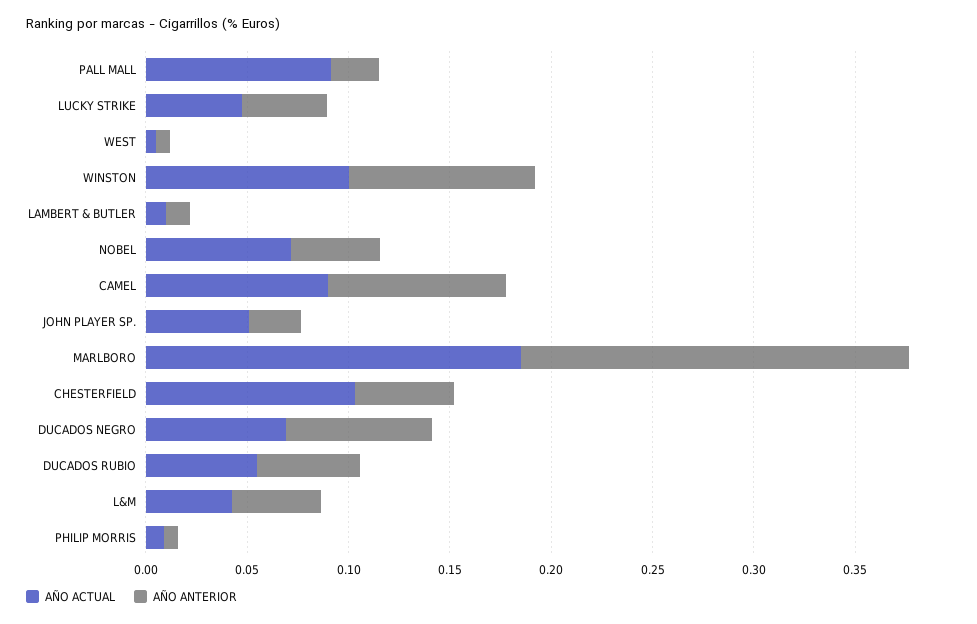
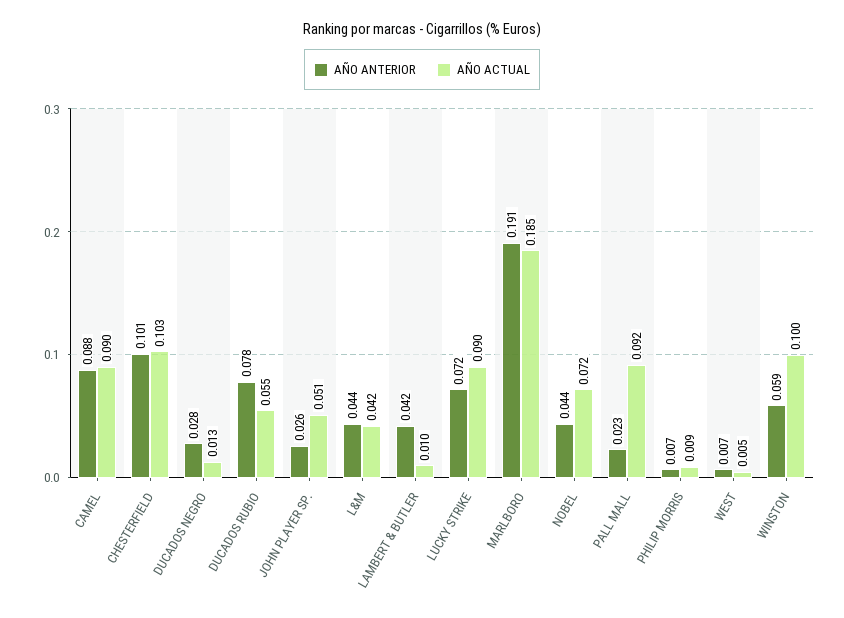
  {
    "AÑO ACTUAL": {
      "PALL MALL": 0.092,
-     "LUCKY STRIKE": 0.05,
+     "LUCKY STRIKE": 0.09,
      "WEST": 0.005,
      "WINSTON": 0.1,
      "LAMBERT & BUTLER": 0.01,
      "NOBEL": 0.072,
      "CAMEL": 0.09,
      "JOHN PLAYER SP.": 0.051,
      "MARLBORO": 0.185,
      "CHESTERFIELD": 0.103,
-     "DUCADOS NEGRO": 0.07,
+     "DUCADOS NEGRO": 0.013,
      "DUCADOS RUBIO": 0.055,
      "L&M": 0.042,
      "PHILIP MORRIS": 0.009
    },
    "AÑO ANTERIOR": {
      "PALL MALL": 0.023,
-     "LUCKY STRIKE": 0.04,
+     "LUCKY STRIKE": 0.072,
      "WEST": 0.007,
-     "WINSTON": 0.09,
+     "WINSTON": 0.059,
-     "LAMBERT & BUTLER": 0.01,
+     "LAMBERT & BUTLER": 0.042,
      "NOBEL": 0.044,
      "CAMEL": 0.088,
      "JOHN PLAYER SP.": 0.026,
      "MARLBORO": 0.191,
-     "CHESTERFIELD": 0.05,
+     "CHESTERFIELD": 0.101,
-     "DUCADOS NEGRO": 0.07,
+     "DUCADOS NEGRO": 0.028,
-     "DUCADOS RUBIO": 0.05,
+     "DUCADOS RUBIO": 0.078,
      "L&M": 0.044,
      "PHILIP MORRIS": 0.007
    }
  }

